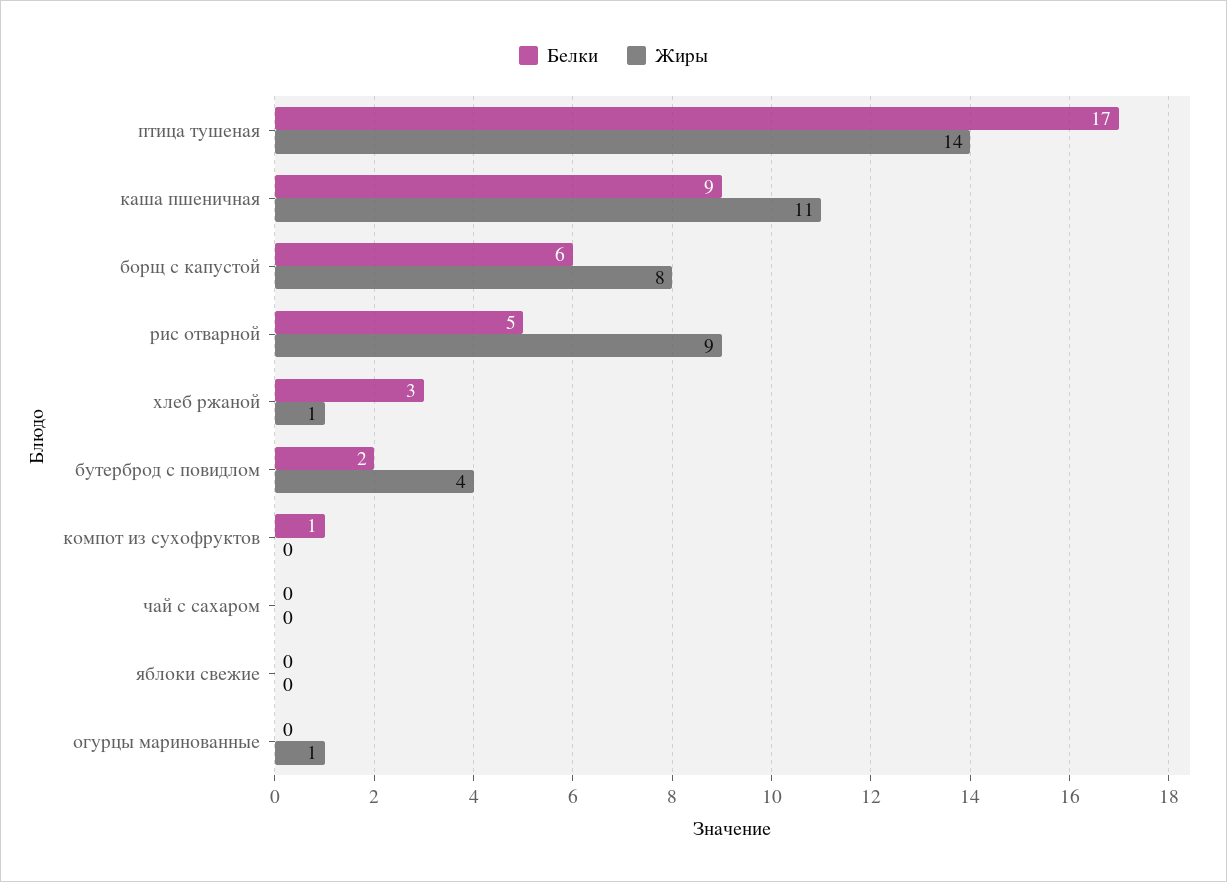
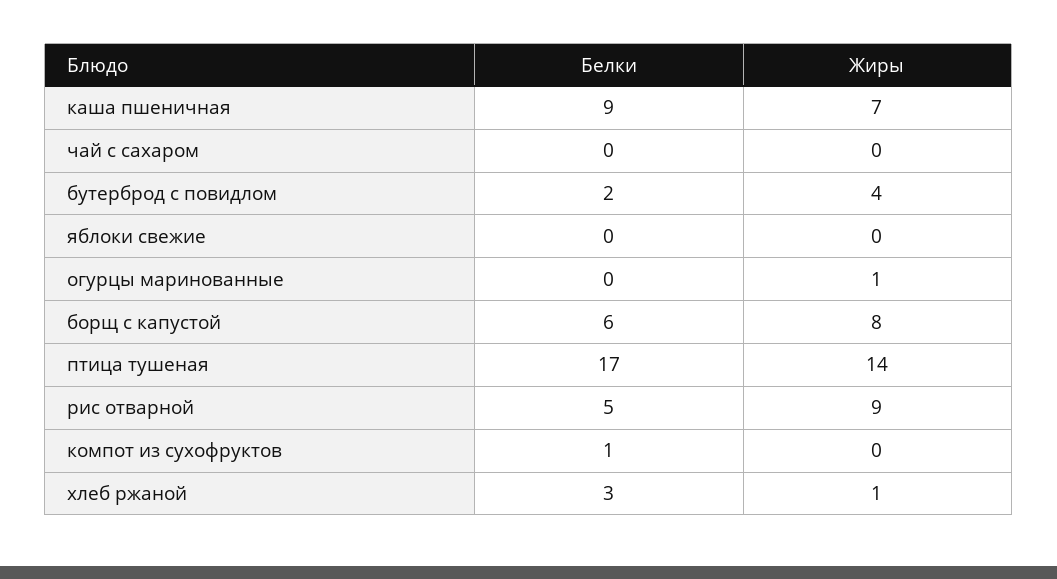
  {
    "Белки": {
      "птица тушеная": 17,
      "каша пшеничная": 9,
      "борщ с капустой": 6,
      "рис отварной": 5,
      "хлеб ржаной": 3,
      "бутерброд с повидлом": 2,
      "компот из сухофруктов": 1,
      "чай с сахаром": 0,
      "яблоки свежие": 0,
      "огурцы маринованные": 0
    },
    "Жиры": {
      "птица тушеная": 14,
-     "каша пшеничная": 11,
+     "каша пшеничная": 7,
      "борщ с капустой": 8,
      "рис отварной": 9,
      "хлеб ржаной": 1,
      "бутерброд с повидлом": 4,
      "компот из сухофруктов": 0,
      "чай с сахаром": 0,
      "яблоки свежие": 0,
      "огурцы маринованные": 1
    }
  }

